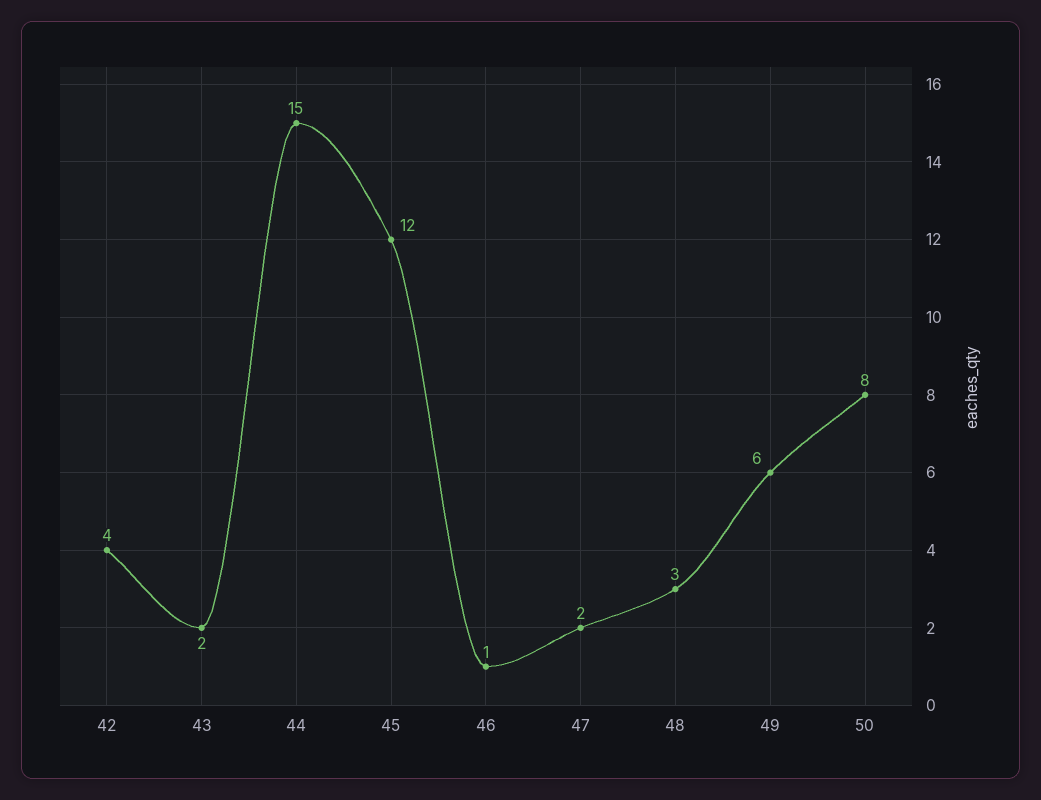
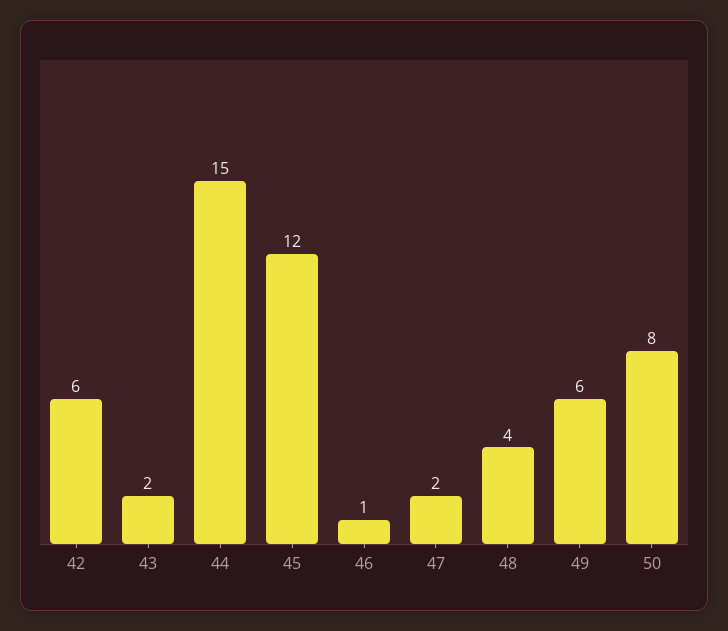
  {
-   "42": 4,
+   "42": 6,
    "43": 2,
    "44": 15,
    "45": 12,
    "46": 1,
    "47": 2,
-   "48": 3,
+   "48": 4,
    "49": 6,
    "50": 8
  }

